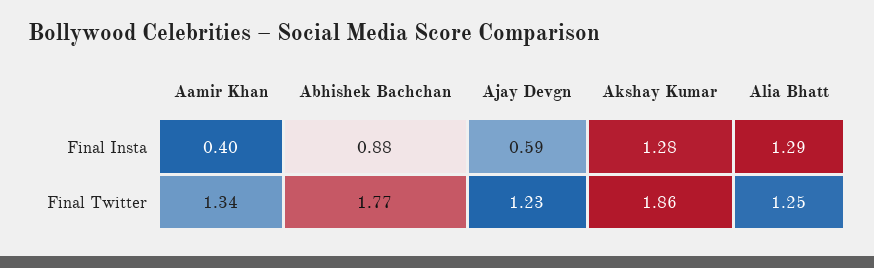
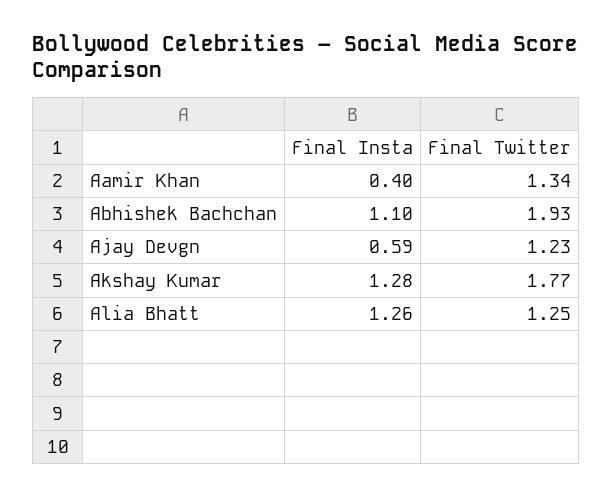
  {
    "Aamir Khan": {
      "Final Insta": 0.4,
      "Final Twitter": 1.34
    },
    "Abhishek Bachchan": {
-     "Final Insta": 0.88,
+     "Final Insta": 1.1,
-     "Final Twitter": 1.77
+     "Final Twitter": 1.93
    },
    "Ajay Devgn": {
      "Final Insta": 0.59,
      "Final Twitter": 1.23
    },
    "Akshay Kumar": {
      "Final Insta": 1.28,
-     "Final Twitter": 1.86
+     "Final Twitter": 1.77
    },
    "Alia Bhatt": {
-     "Final Insta": 1.29,
+     "Final Insta": 1.26,
      "Final Twitter": 1.25
    }
  }

